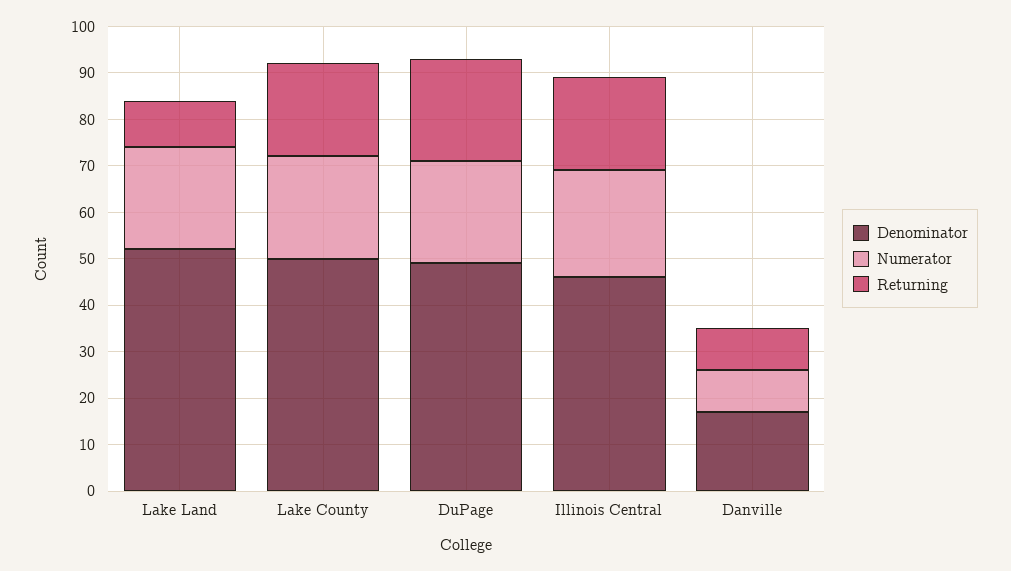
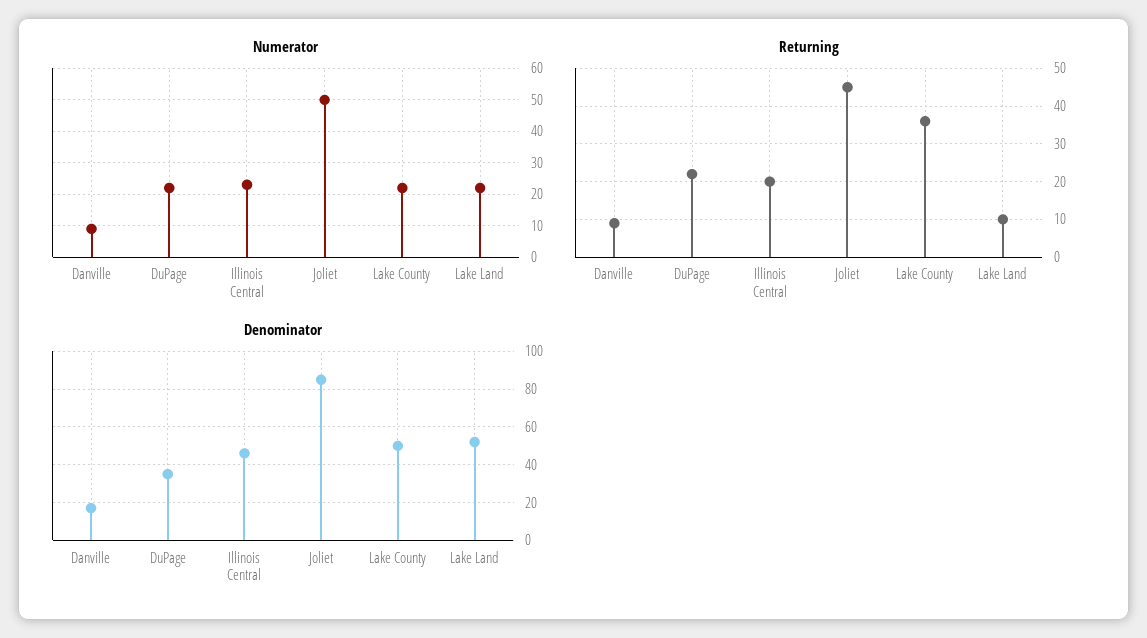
  {
    "Denominator": {
      "Lake Land": 50,
      "Lake County": 50,
-     "DuPage": 50,
+     "DuPage": 35,
      "Illinois Central": 45,
-     "Danville": 15
+     "Danville": 15,
+     "Joliet": 85
    },
    "Numerator": {
      "Lake Land": 20,
      "Lake County": 20,
      "DuPage": 20,
      "Illinois Central": 25,
-     "Danville": 10
+     "Danville": 10,
+     "Joliet": 50
    },
    "Returning": {
      "Lake Land": 10,
-     "Lake County": 20,
+     "Lake County": 35,
      "DuPage": 20,
      "Illinois Central": 20,
-     "Danville": 10
+     "Danville": 10,
+     "Joliet": 45
    }
  }

